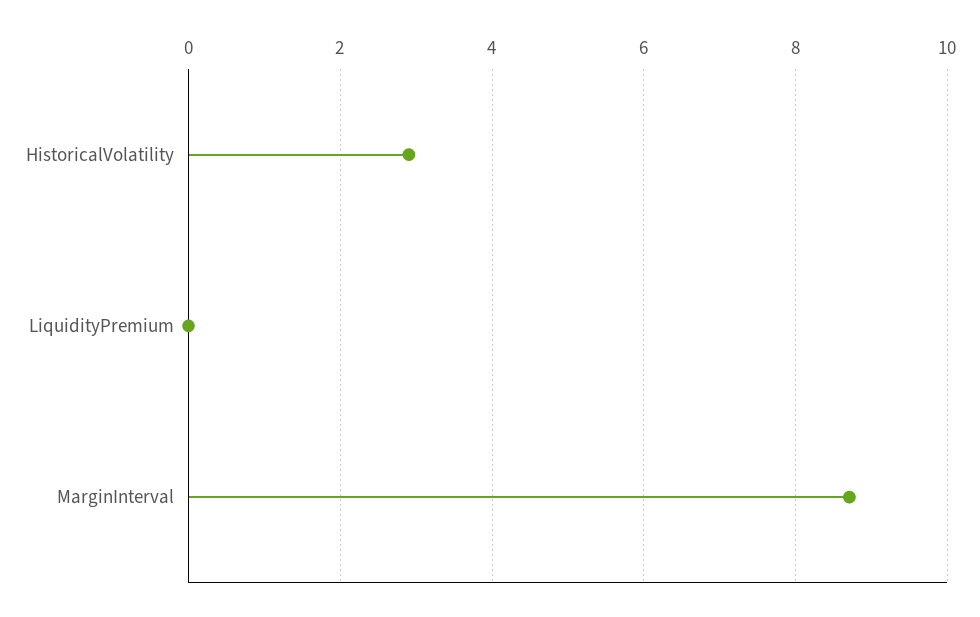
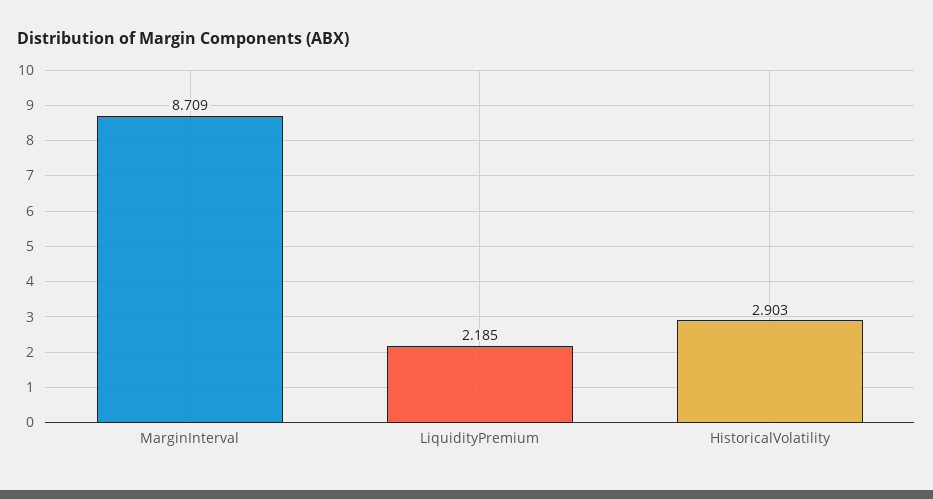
  {
    "HistoricalVolatility": 2.903,
-   "LiquidityPremium": 0,
+   "LiquidityPremium": 2.185,
    "MarginInterval": 8.709
  }

